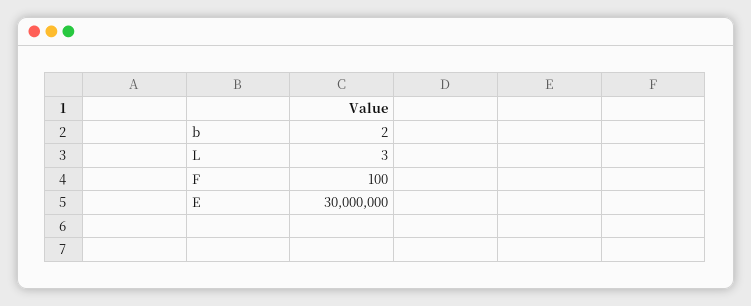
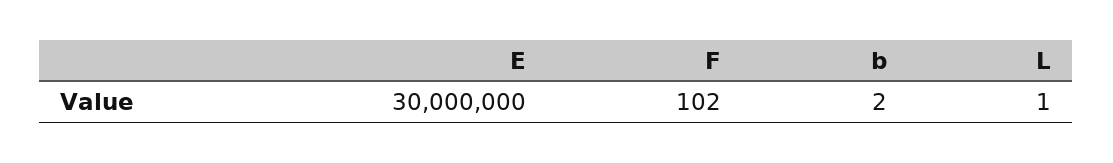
  {
    "b": 2,
-   "L": 3,
+   "L": 1,
-   "F": 100,
+   "F": 102,
    "E": 30000000
  }

